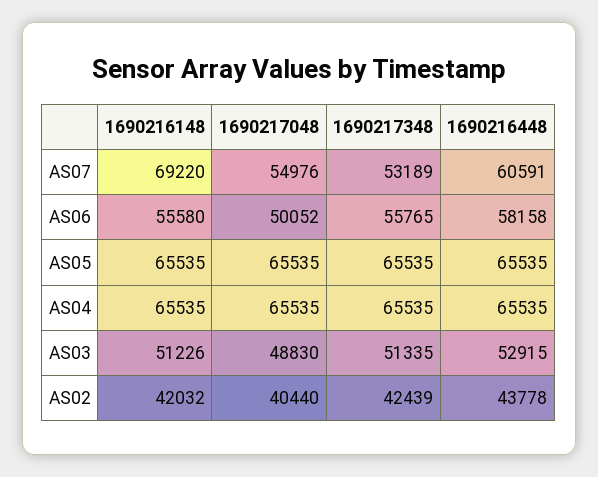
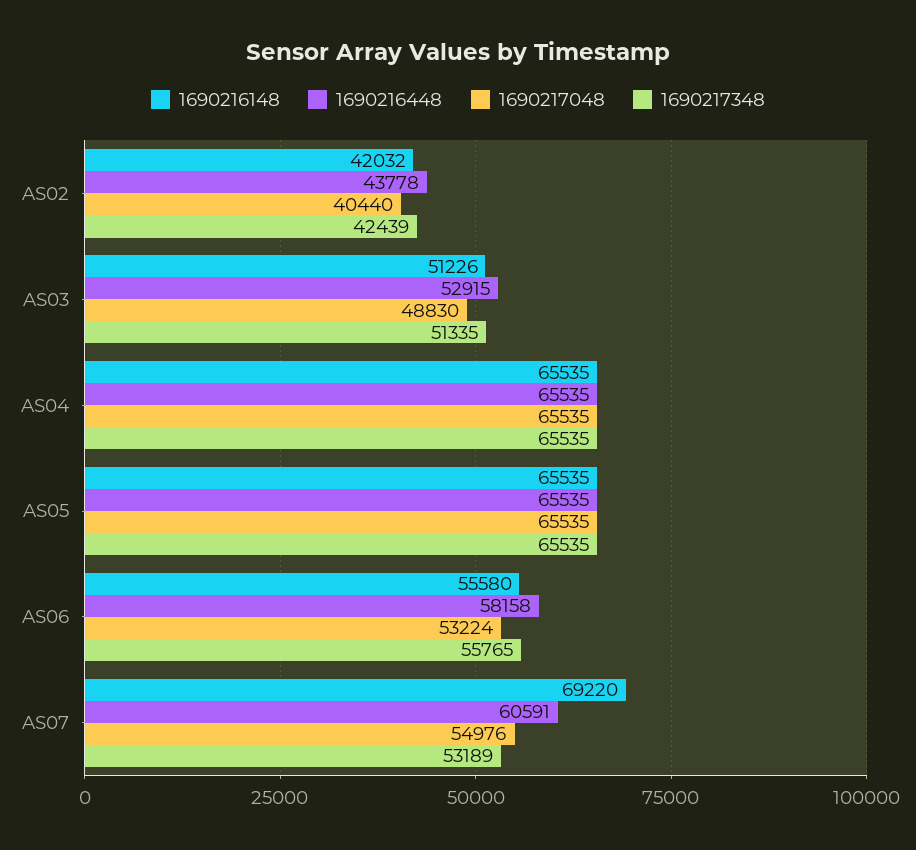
  {
    "1690216148": {
      "AS07": 69220,
      "AS06": 55580,
      "AS05": 65535,
      "AS04": 65535,
      "AS03": 51226,
      "AS02": 42032
    },
    "1690217048": {
      "AS07": 54976,
-     "AS06": 50052,
+     "AS06": 53224,
      "AS05": 65535,
      "AS04": 65535,
      "AS03": 48830,
      "AS02": 40440
    },
    "1690217348": {
      "AS07": 53189,
      "AS06": 55765,
      "AS05": 65535,
      "AS04": 65535,
      "AS03": 51335,
      "AS02": 42439
    },
    "1690216448": {
      "AS07": 60591,
      "AS06": 58158,
      "AS05": 65535,
      "AS04": 65535,
      "AS03": 52915,
      "AS02": 43778
    }
  }

